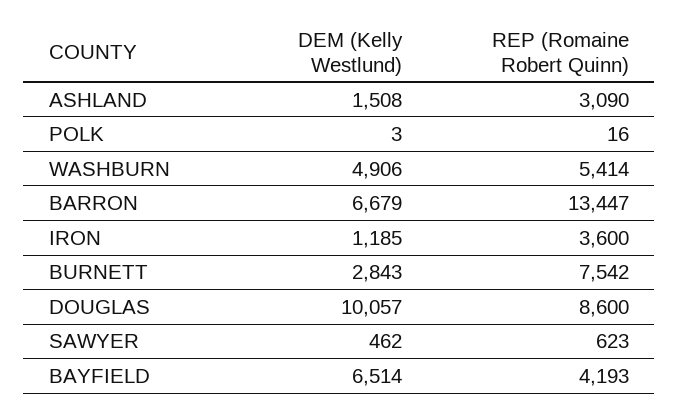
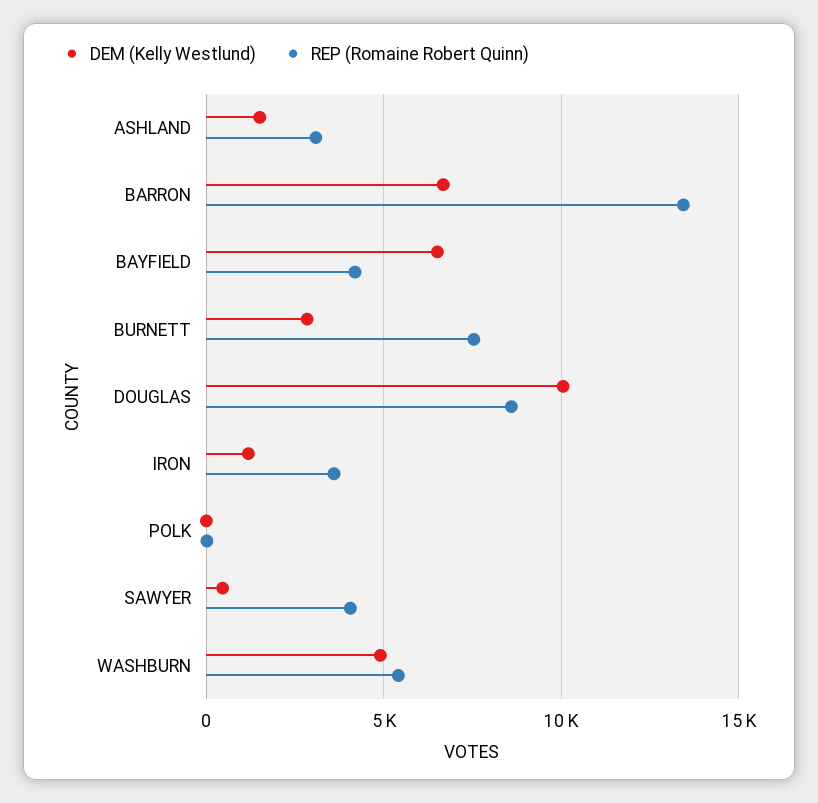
  {
    "DEM (Kelly Westlund)": {
      "ASHLAND": 1508,
      "POLK": 3,
      "WASHBURN": 4906,
      "BARRON": 6679,
      "IRON": 1185,
      "BURNETT": 2843,
      "DOUGLAS": 10057,
      "SAWYER": 462,
      "BAYFIELD": 6514
    },
    "REP (Romaine Robert Quinn)": {
      "ASHLAND": 3090,
      "POLK": 16,
      "WASHBURN": 5414,
      "BARRON": 13447,
      "IRON": 3600,
      "BURNETT": 7542,
      "DOUGLAS": 8600,
-     "SAWYER": 623,
+     "SAWYER": 4000,
      "BAYFIELD": 4193
    }
  }

